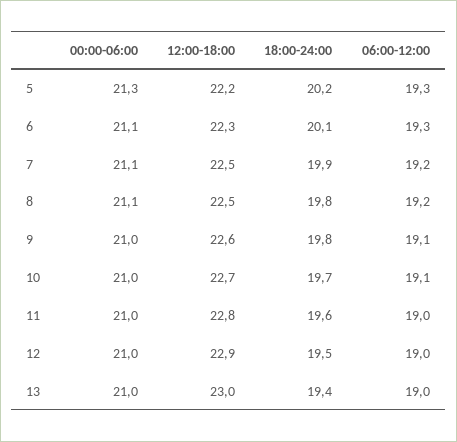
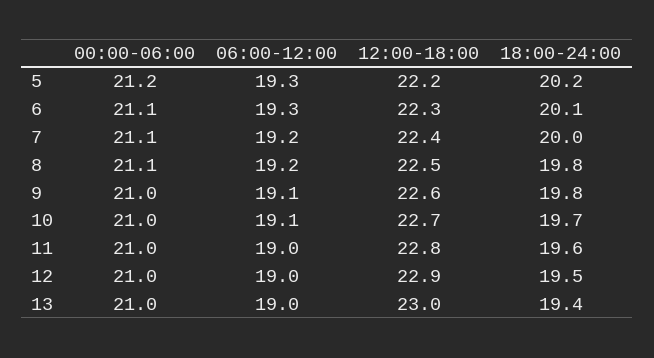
  {
    "00:00-06:00": {
-     "5": 21.3,
+     "5": 21.2,
      "6": 21.1,
      "7": 21.1,
      "8": 21.1,
      "9": 21,
      "10": 21,
      "11": 21,
      "12": 21,
      "13": 21
    },
    "12:00-18:00": {
      "5": 22.2,
      "6": 22.3,
-     "7": 22.5,
+     "7": 22.4,
      "8": 22.5,
      "9": 22.6,
      "10": 22.7,
      "11": 22.8,
      "12": 22.9,
      "13": 23
    },
    "18:00-24:00": {
      "5": 20.2,
      "6": 20.1,
-     "7": 19.9,
+     "7": 20,
      "8": 19.8,
      "9": 19.8,
      "10": 19.7,
      "11": 19.6,
      "12": 19.5,
      "13": 19.4
    },
    "06:00-12:00": {
      "5": 19.3,
      "6": 19.3,
      "7": 19.2,
      "8": 19.2,
      "9": 19.1,
      "10": 19.1,
      "11": 19,
      "12": 19,
      "13": 19
    }
  }

